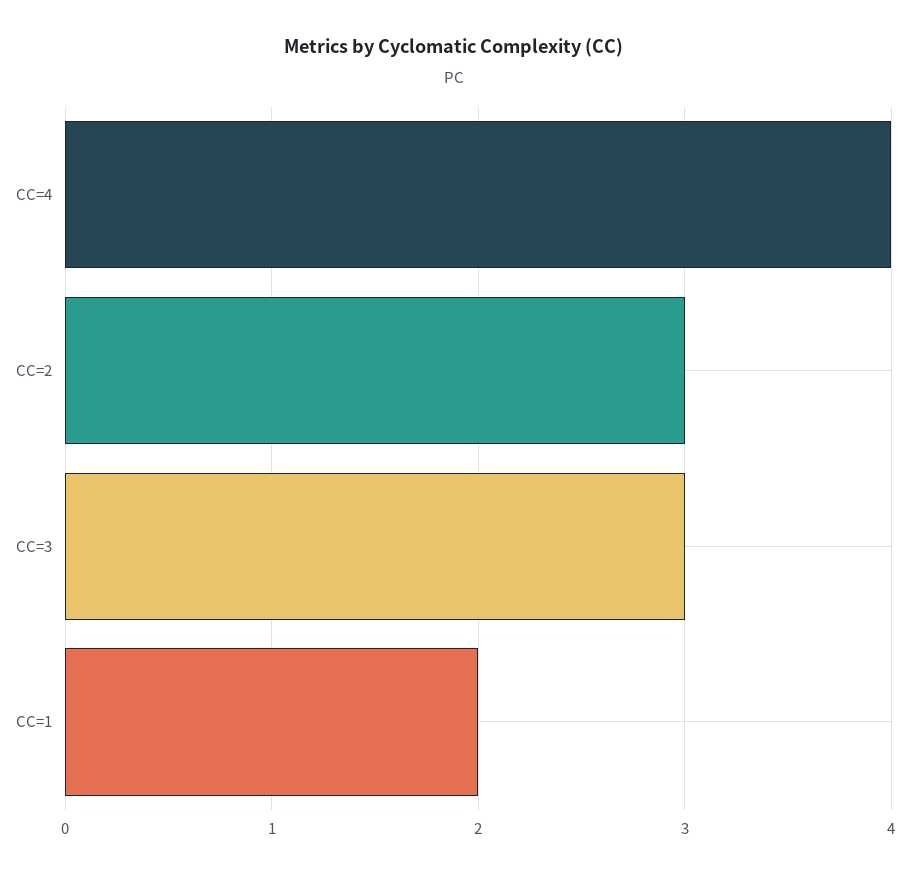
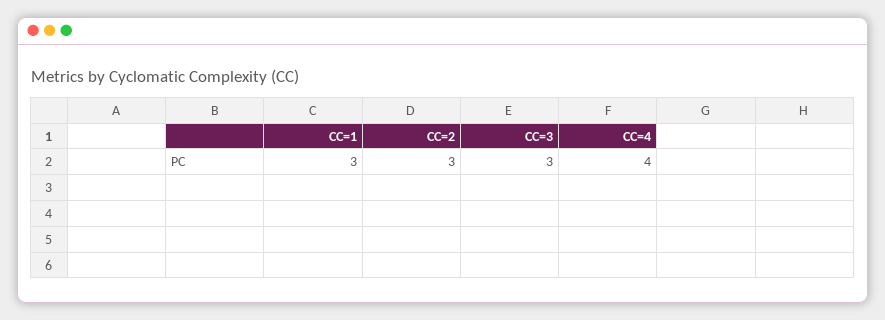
  {
    "CC=4": 4,
    "CC=2": 3,
    "CC=3": 3,
-   "CC=1": 2
+   "CC=1": 3
  }

